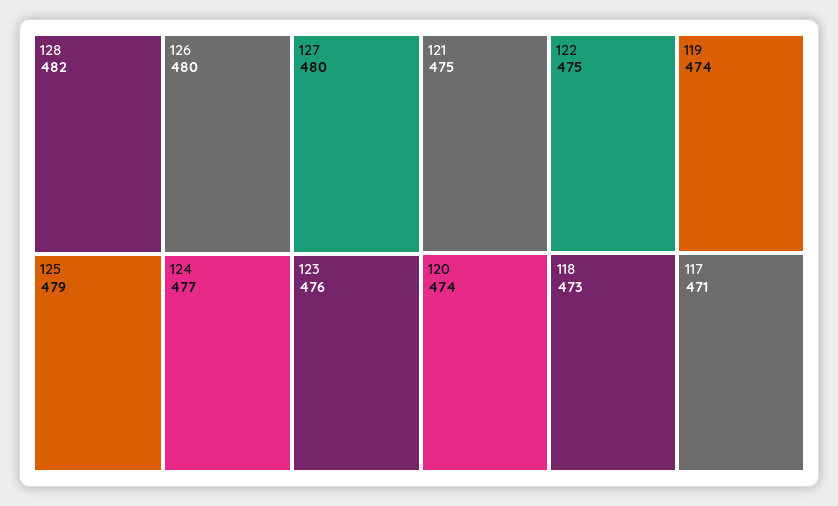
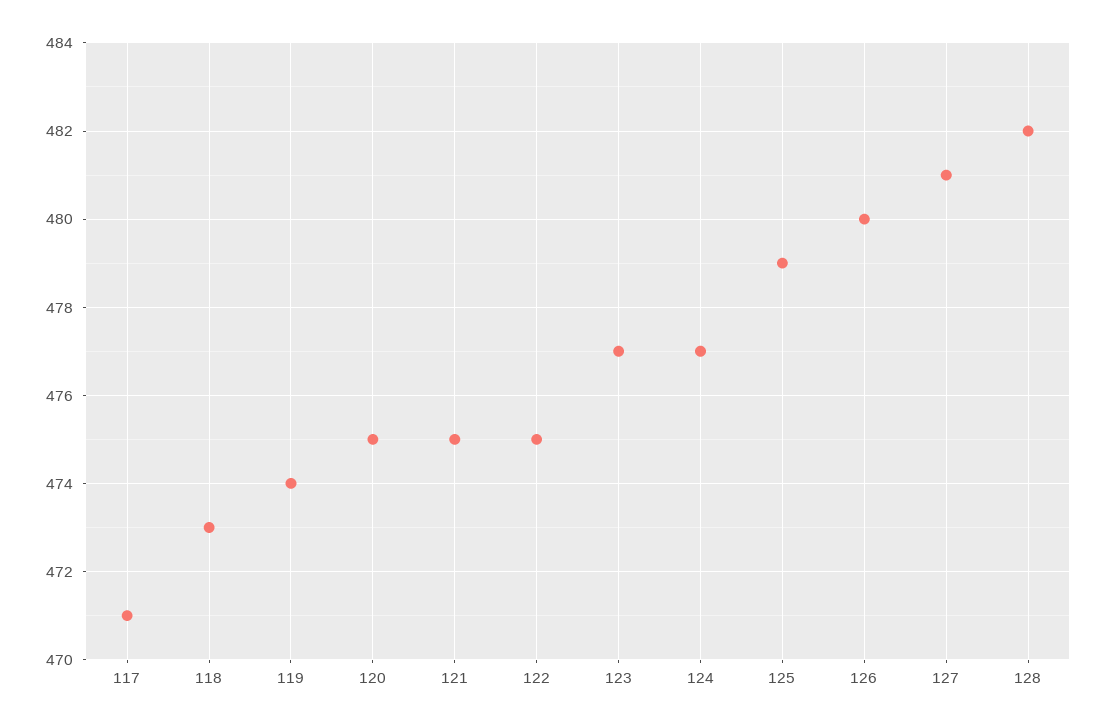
  {
    "128": 482,
    "126": 480,
-   "127": 480,
+   "127": 481,
    "125": 479,
    "124": 477,
-   "123": 476,
+   "123": 477,
    "121": 475,
    "122": 475,
    "119": 474,
-   "120": 474,
+   "120": 475,
    "118": 473,
    "117": 471
  }

